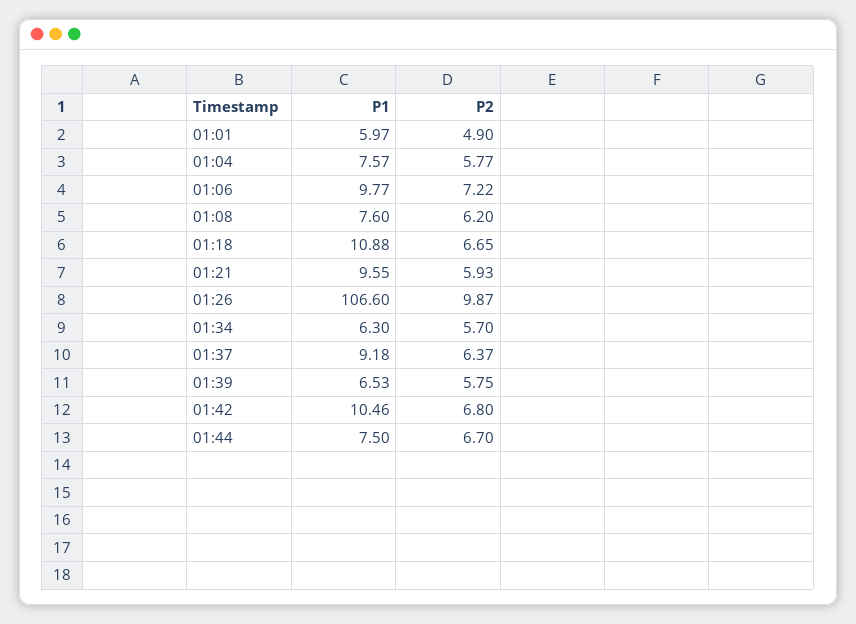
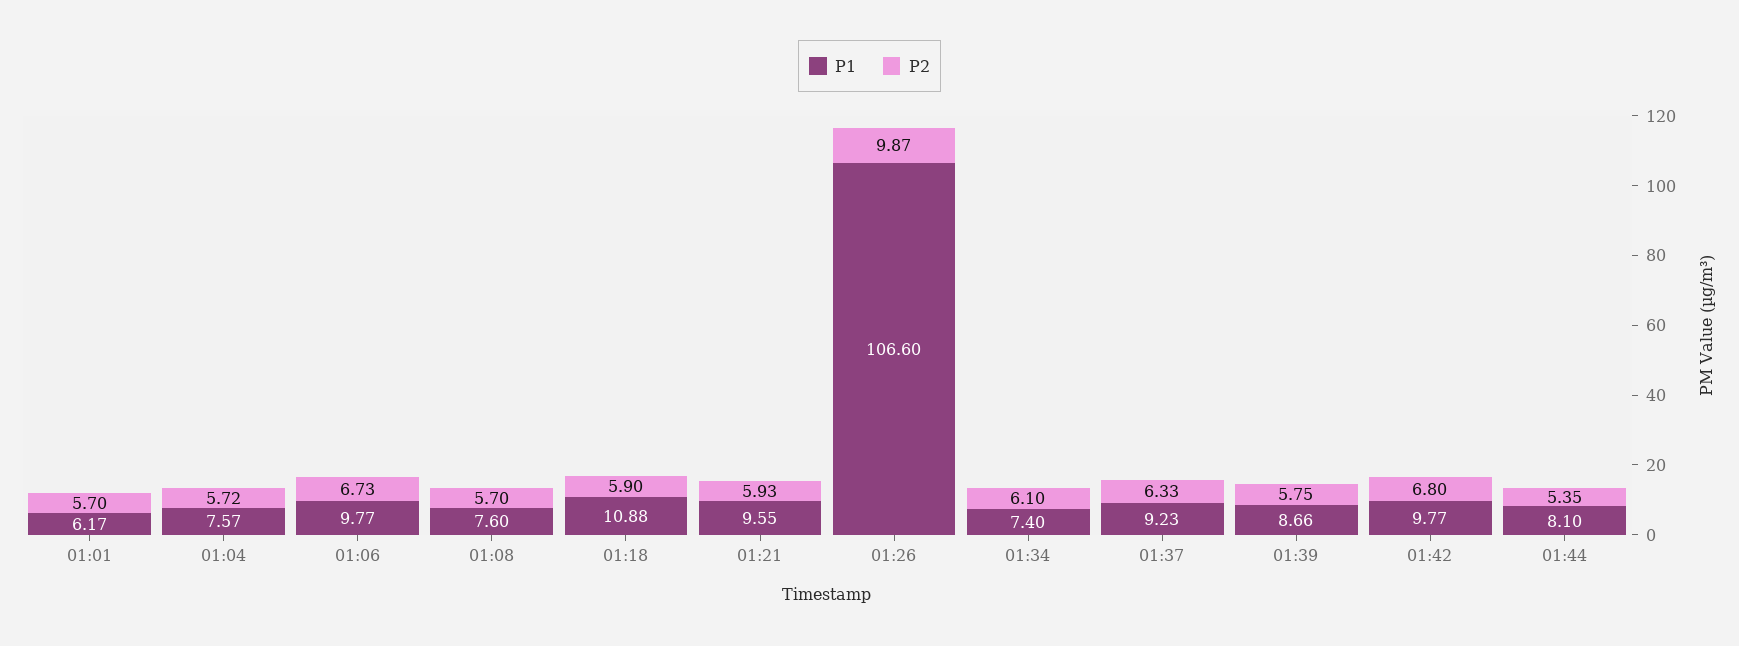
  {
    "P1": {
-     "01:01": 5.97,
+     "01:01": 6.17,
      "01:04": 7.57,
      "01:06": 9.77,
      "01:08": 7.6,
      "01:18": 10.88,
      "01:21": 9.55,
      "01:26": 106.6,
-     "01:34": 6.3,
+     "01:34": 7.4,
-     "01:37": 9.18,
+     "01:37": 9.23,
-     "01:39": 6.53,
+     "01:39": 8.66,
-     "01:42": 10.46,
+     "01:42": 9.77,
-     "01:44": 7.5
+     "01:44": 8.1
    },
    "P2": {
-     "01:01": 4.9,
+     "01:01": 5.7,
-     "01:04": 5.77,
+     "01:04": 5.72,
-     "01:06": 7.22,
+     "01:06": 6.73,
-     "01:08": 6.2,
+     "01:08": 5.7,
-     "01:18": 6.65,
+     "01:18": 5.9,
      "01:21": 5.93,
      "01:26": 9.87,
-     "01:34": 5.7,
+     "01:34": 6.1,
-     "01:37": 6.37,
+     "01:37": 6.33,
      "01:39": 5.75,
      "01:42": 6.8,
-     "01:44": 6.7
+     "01:44": 5.35
    }
  }

